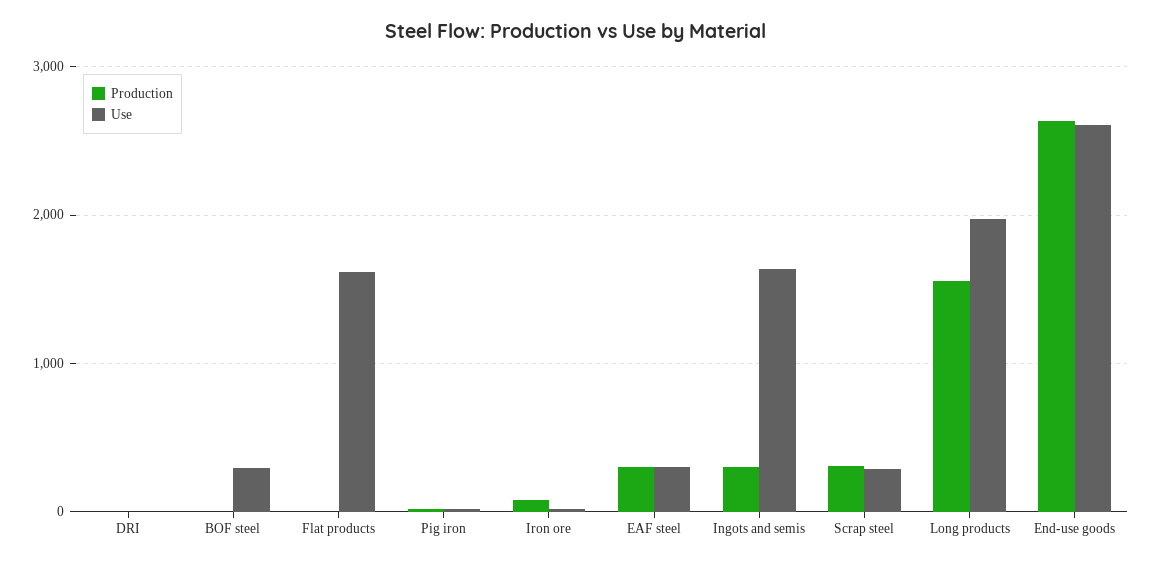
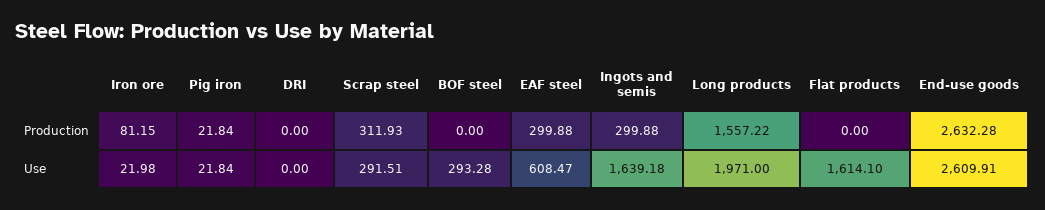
  {
    "Production": {
      "DRI": 0,
      "BOF steel": 0,
      "Flat products": 0,
      "Pig iron": 21.84,
      "Iron ore": 81.15,
      "EAF steel": 299.88,
      "Ingots and semis": 299.88,
      "Scrap steel": 311.93,
      "Long products": 1557.22,
      "End-use goods": 2632.28
    },
    "Use": {
      "DRI": 0,
      "BOF steel": 293.28,
      "Flat products": 1614.1,
      "Pig iron": 21.84,
      "Iron ore": 21.98,
-     "EAF steel": 300,
+     "EAF steel": 608.47,
      "Ingots and semis": 1639.18,
      "Scrap steel": 291.51,
      "Long products": 1971,
      "End-use goods": 2609.91
    }
  }

